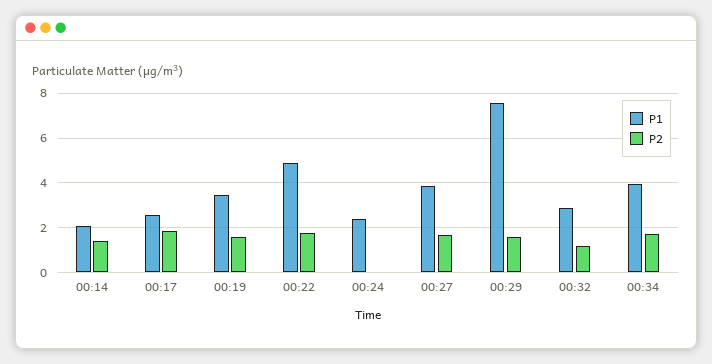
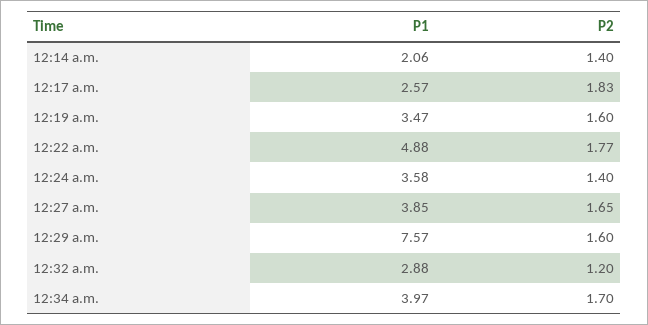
  {
    "P1": {
      "00:14": 2.06,
      "00:17": 2.57,
      "00:19": 3.47,
      "00:22": 4.88,
-     "00:24": 2.5,
+     "00:24": 3.58,
      "00:27": 3.85,
      "00:29": 7.57,
      "00:32": 2.88,
      "00:34": 3.97
    },
    "P2": {
      "00:14": 1.4,
      "00:17": 1.83,
      "00:19": 1.6,
      "00:22": 1.77,
-     "00:24": 0,
+     "00:24": 1.4,
      "00:27": 1.65,
      "00:29": 1.6,
      "00:32": 1.2,
      "00:34": 1.7
    }
  }

